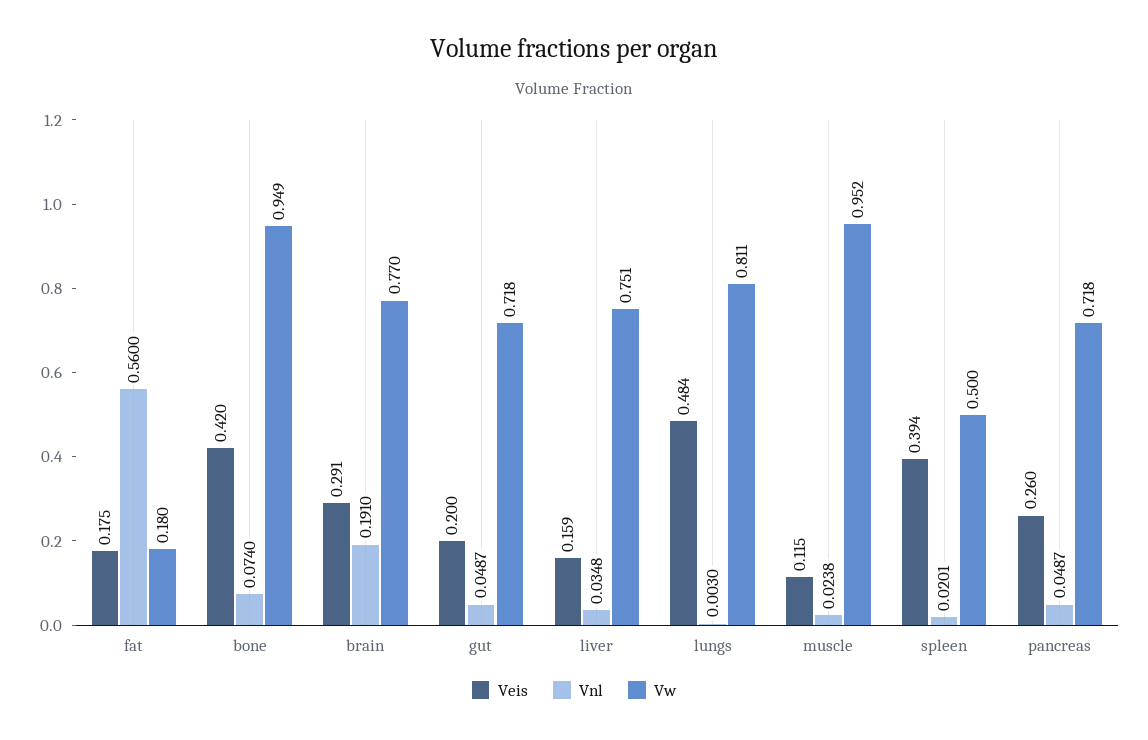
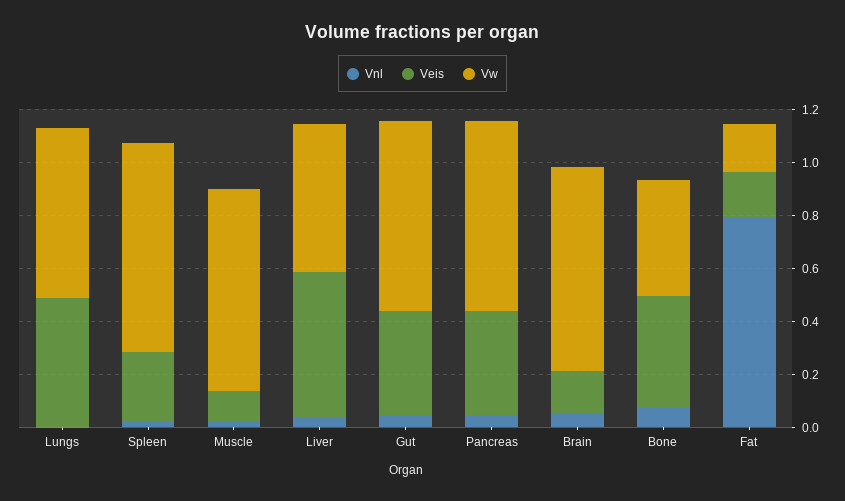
  {
    "Veis": {
      "fat": 0.175,
      "bone": 0.42,
-     "brain": 0.291,
+     "brain": 0.15,
-     "gut": 0.2,
+     "gut": 0.4,
-     "liver": 0.159,
+     "liver": 0.55,
      "lungs": 0.484,
      "muscle": 0.115,
-     "spleen": 0.394,
+     "spleen": 0.25,
-     "pancreas": 0.26
+     "pancreas": 0.4
    },
    "Vnl": {
-     "fat": 0.56,
+     "fat": 0.8,
      "bone": 0.074,
-     "brain": 0.191,
+     "brain": 0.05,
      "gut": 0.0487,
      "liver": 0.0348,
      "lungs": 0.003,
      "muscle": 0.0238,
      "spleen": 0.0201,
      "pancreas": 0.0487
    },
    "Vw": {
      "fat": 0.18,
-     "bone": 0.949,
+     "bone": 0.45,
      "brain": 0.77,
      "gut": 0.718,
-     "liver": 0.751,
+     "liver": 0.55,
-     "lungs": 0.811,
+     "lungs": 0.65,
-     "muscle": 0.952,
+     "muscle": 0.75,
-     "spleen": 0.5,
+     "spleen": 0.8,
      "pancreas": 0.718
    }
  }

